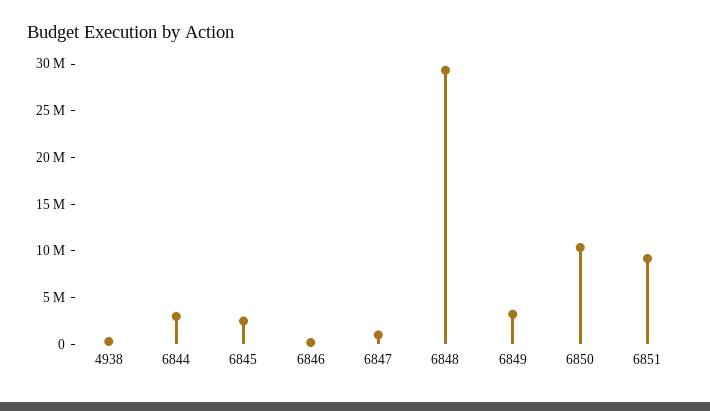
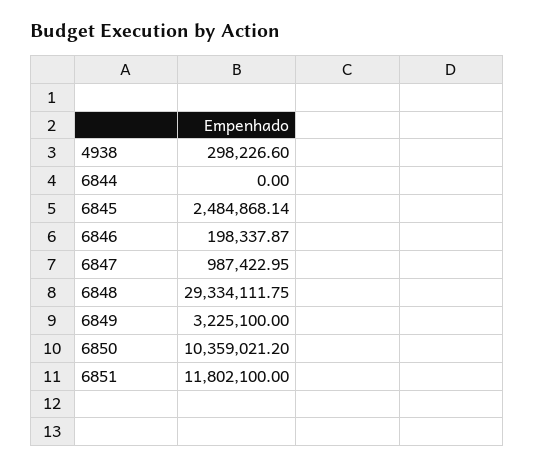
  {
    "4938": 298226.6,
-   "6844": 3000000,
+   "6844": 0,
    "6845": 2484868.14,
    "6846": 198337.87,
    "6847": 987422.95,
    "6848": 29334111.75,
    "6849": 3225100,
    "6850": 10359021.2,
-   "6851": 9000000
+   "6851": 11802100
  }

